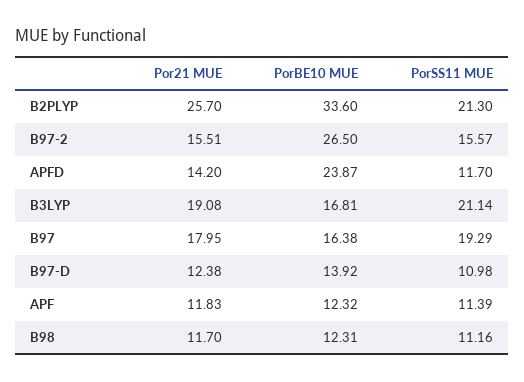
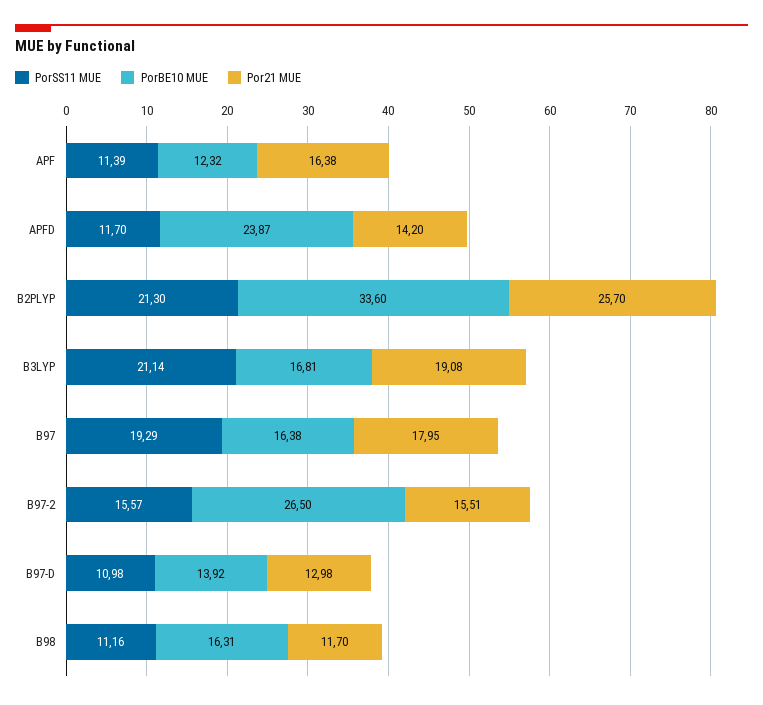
  {
    "Por21 MUE": {
      "B2PLYP": 25.7,
      "B97-2": 15.51,
      "APFD": 14.2,
      "B3LYP": 19.08,
      "B97": 17.95,
-     "B97-D": 12.38,
+     "B97-D": 12.98,
-     "APF": 11.83,
+     "APF": 16.38,
      "B98": 11.7
    },
    "PorBE10 MUE": {
      "B2PLYP": 33.6,
      "B97-2": 26.5,
      "APFD": 23.87,
      "B3LYP": 16.81,
      "B97": 16.38,
      "B97-D": 13.92,
      "APF": 12.32,
-     "B98": 12.31
+     "B98": 16.31
    },
    "PorSS11 MUE": {
      "B2PLYP": 21.3,
      "B97-2": 15.57,
      "APFD": 11.7,
      "B3LYP": 21.14,
      "B97": 19.29,
      "B97-D": 10.98,
      "APF": 11.39,
      "B98": 11.16
    }
  }

